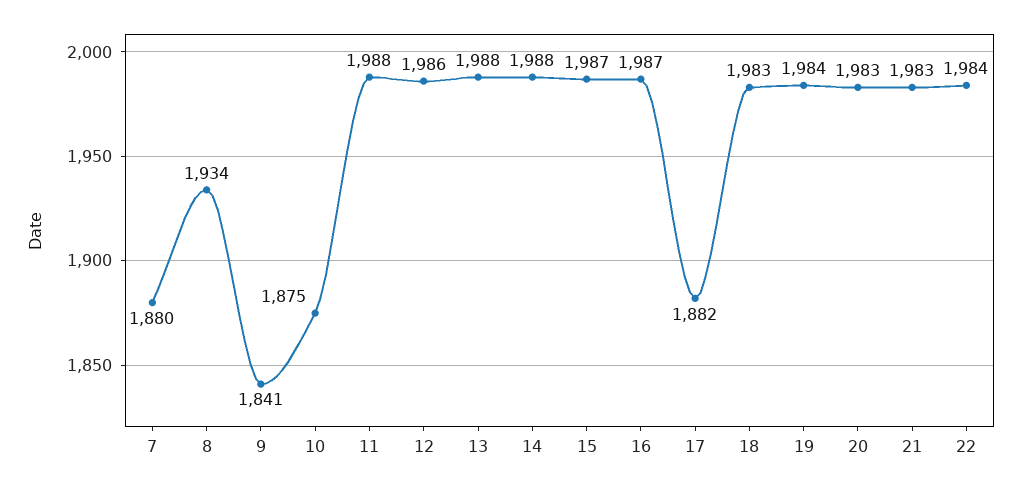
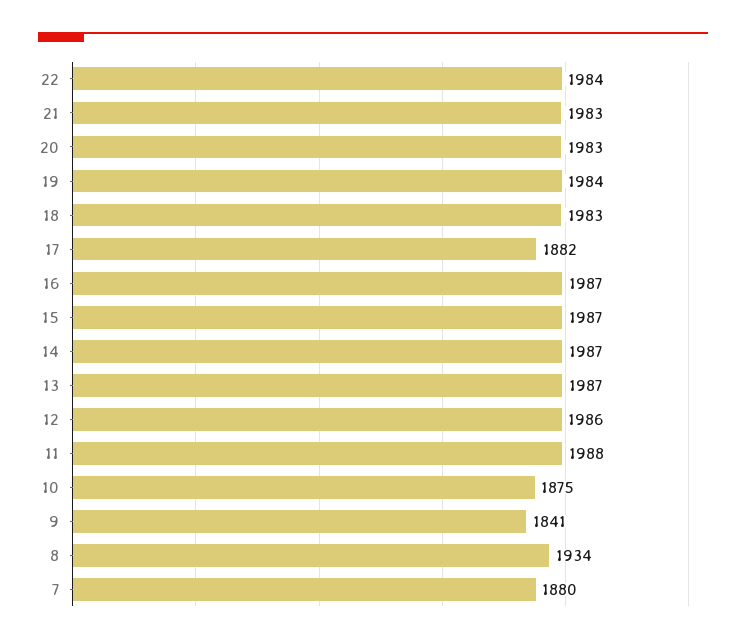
  {
    "7": 1880,
    "8": 1934,
    "9": 1841,
    "10": 1875,
    "11": 1988,
    "12": 1986,
-   "13": 1988,
+   "13": 1987,
-   "14": 1988,
+   "14": 1987,
    "15": 1987,
    "16": 1987,
    "17": 1882,
    "18": 1983,
    "19": 1984,
    "20": 1983,
    "21": 1983,
    "22": 1984
  }

